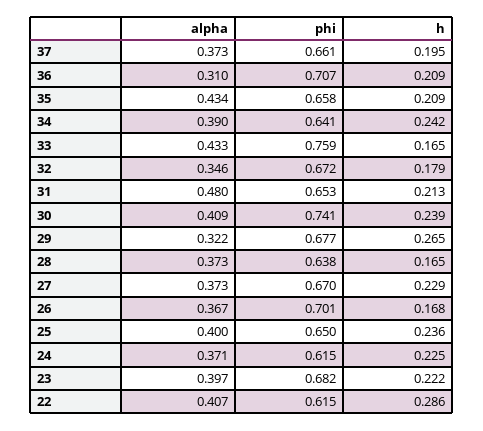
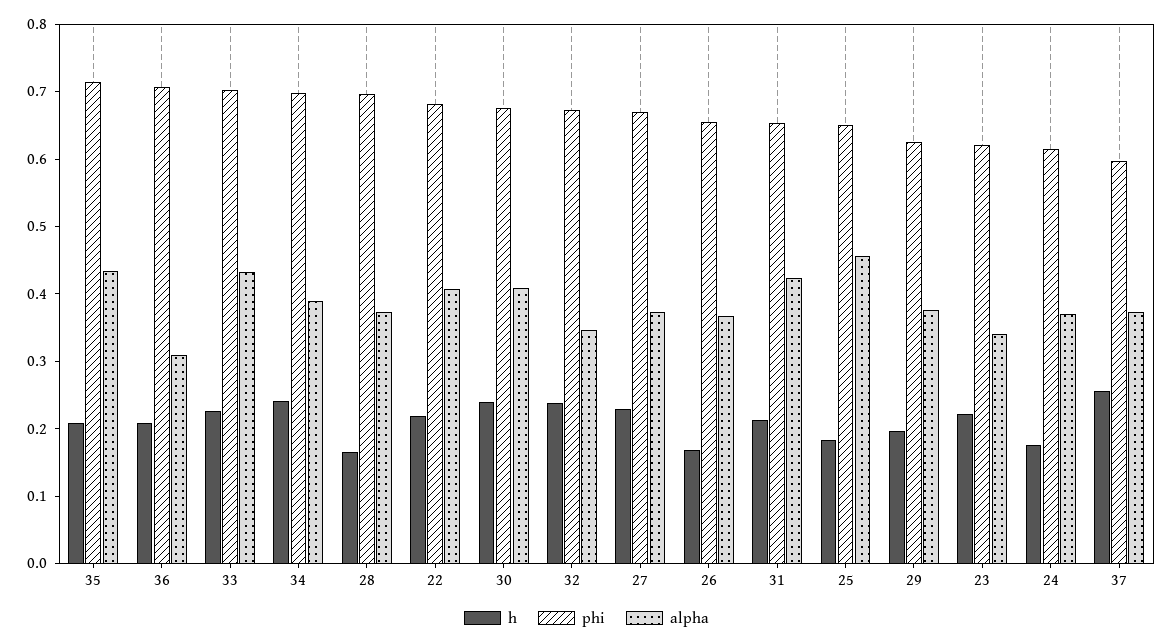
  {
    "alpha": {
      "37": 0.373,
      "36": 0.31,
      "35": 0.434,
      "34": 0.39,
      "33": 0.433,
      "32": 0.346,
-     "31": 0.48,
+     "31": 0.42,
      "30": 0.409,
-     "29": 0.322,
+     "29": 0.38,
      "28": 0.373,
      "27": 0.373,
      "26": 0.367,
-     "25": 0.4,
+     "25": 0.46,
      "24": 0.371,
-     "23": 0.397,
+     "23": 0.34,
      "22": 0.407
    },
    "phi": {
-     "37": 0.661,
+     "37": 0.6,
      "36": 0.707,
-     "35": 0.658,
+     "35": 0.72,
-     "34": 0.641,
+     "34": 0.7,
-     "33": 0.759,
+     "33": 0.7,
      "32": 0.672,
      "31": 0.653,
-     "30": 0.741,
+     "30": 0.68,
-     "29": 0.677,
+     "29": 0.62,
-     "28": 0.638,
+     "28": 0.7,
      "27": 0.67,
-     "26": 0.701,
+     "26": 0.66,
      "25": 0.65,
      "24": 0.615,
-     "23": 0.682,
+     "23": 0.62,
-     "22": 0.615
+     "22": 0.68
    },
    "h": {
-     "37": 0.195,
+     "37": 0.26,
      "36": 0.209,
      "35": 0.209,
      "34": 0.242,
-     "33": 0.165,
+     "33": 0.22,
-     "32": 0.179,
+     "32": 0.24,
      "31": 0.213,
      "30": 0.239,
-     "29": 0.265,
+     "29": 0.2,
      "28": 0.165,
      "27": 0.229,
      "26": 0.168,
-     "25": 0.236,
+     "25": 0.18,
-     "24": 0.225,
+     "24": 0.18,
      "23": 0.222,
-     "22": 0.286
+     "22": 0.22
    }
  }

